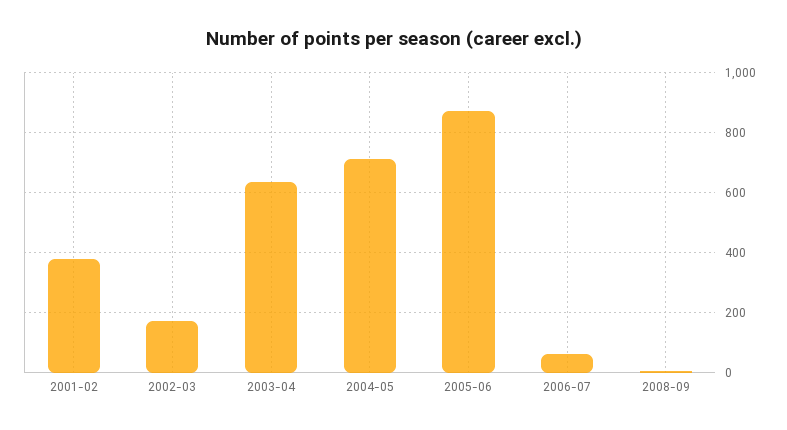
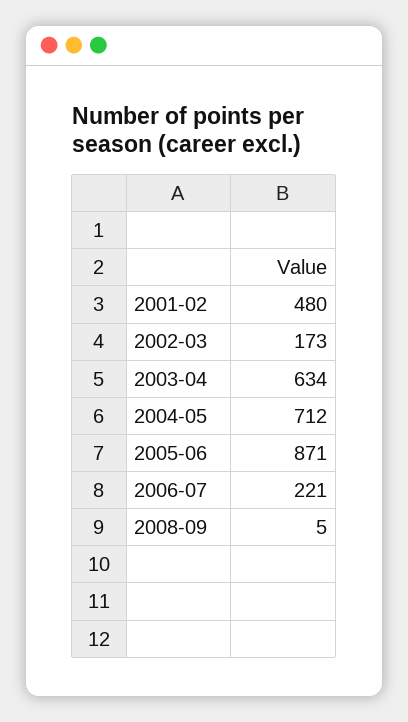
  {
-   "2001-02": 380,
+   "2001-02": 480,
    "2002-03": 173,
    "2003-04": 634,
    "2004-05": 712,
    "2005-06": 871,
-   "2006-07": 60,
+   "2006-07": 221,
    "2008-09": 5
  }

